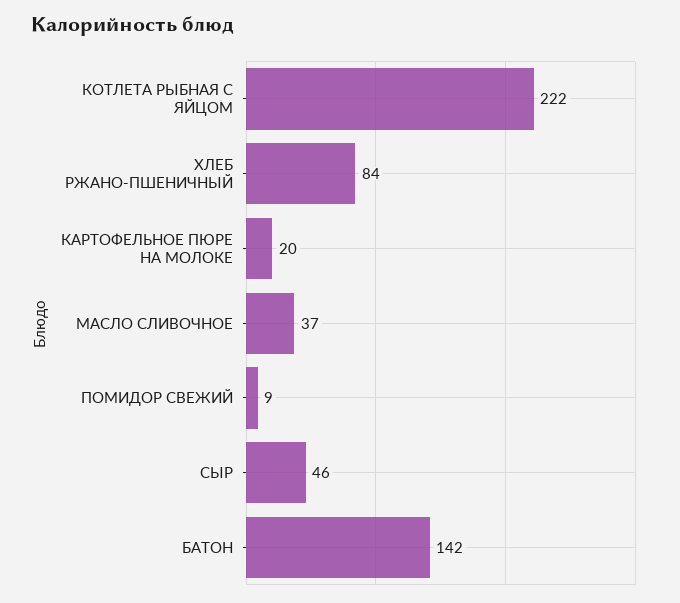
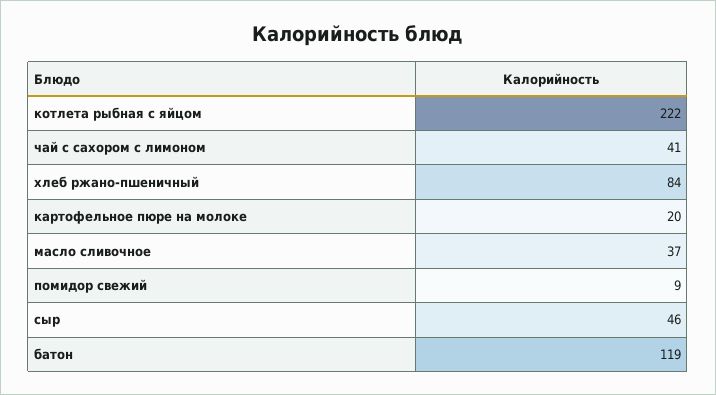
  {
    "КОТЛЕТА РЫБНАЯ С ЯЙЦОМ": 222,
    "ХЛЕБ РЖАНО-ПШЕНИЧНЫЙ": 84,
    "КАРТОФЕЛЬНОЕ ПЮРЕ НА МОЛОКЕ": 20,
    "МАСЛО СЛИВОЧНОЕ": 37,
    "ПОМИДОР СВЕЖИЙ": 9,
    "СЫР": 46,
-   "БАТОН": 142
+   "БАТОН": 119,
+   "чай с сахором с лимоном": 41
  }

